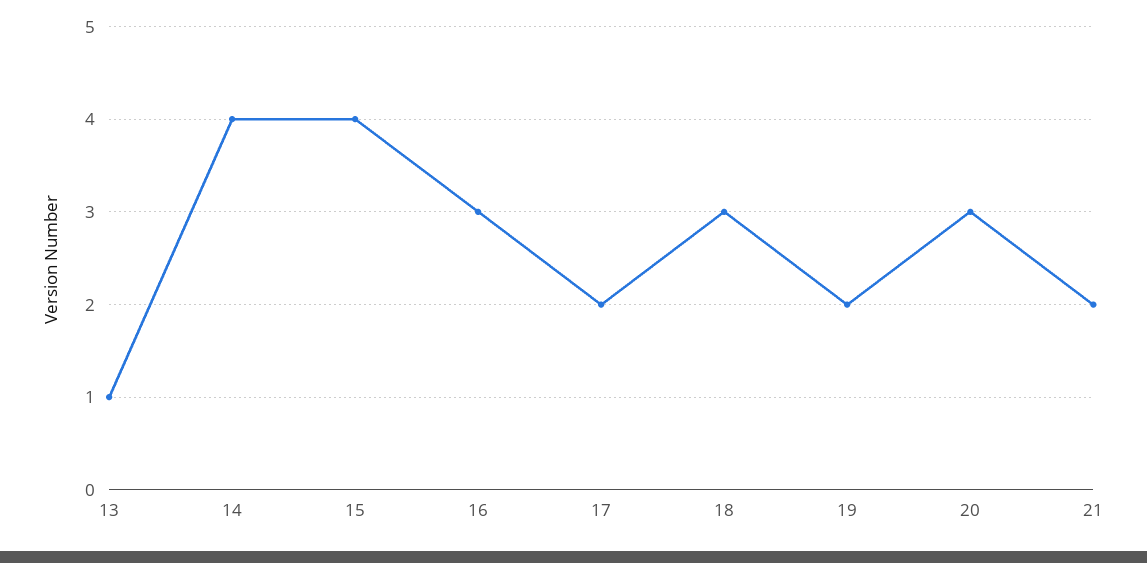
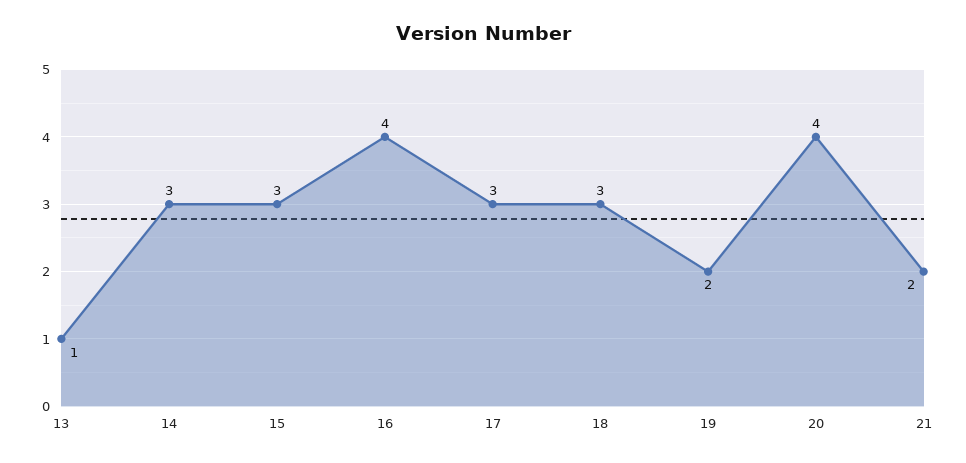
  {
    "13": 1,
-   "14": 4,
+   "14": 3,
-   "15": 4,
+   "15": 3,
-   "16": 3,
+   "16": 4,
-   "17": 2,
+   "17": 3,
    "18": 3,
    "19": 2,
-   "20": 3,
+   "20": 4,
    "21": 2
  }

